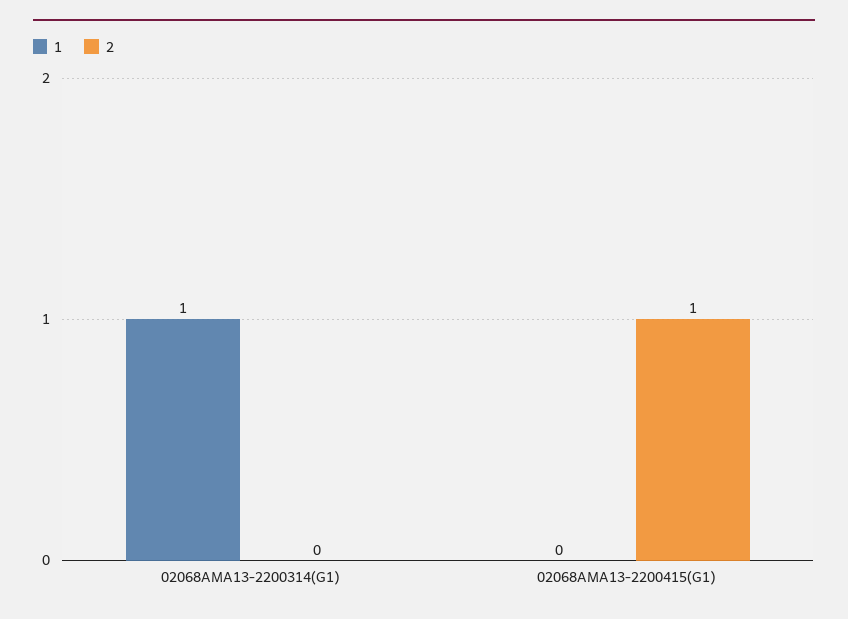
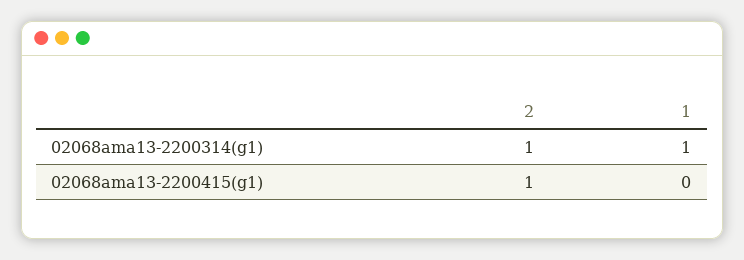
  {
    "1": {
      "02068AMA13-2200314(G1)": 1,
      "02068AMA13-2200415(G1)": 0
    },
    "2": {
-     "02068AMA13-2200314(G1)": 0,
+     "02068AMA13-2200314(G1)": 1,
      "02068AMA13-2200415(G1)": 1
    }
  }

